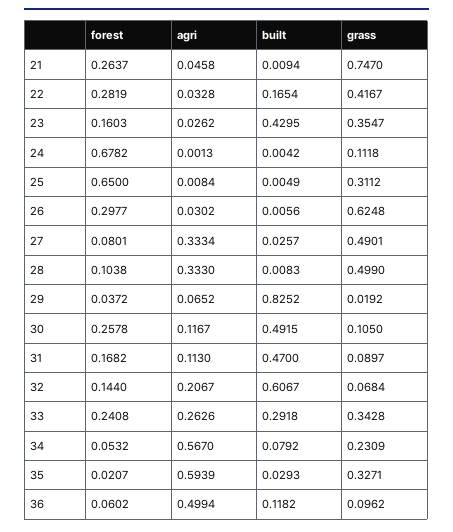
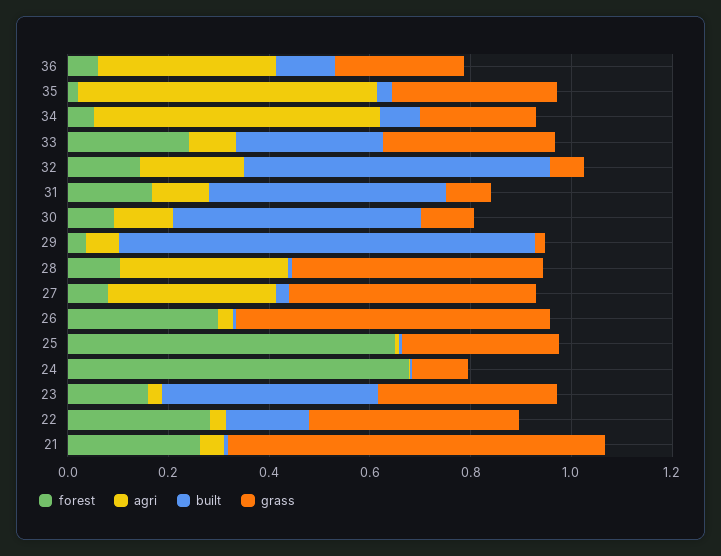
  {
    "forest": {
      "21": 0.2637,
      "22": 0.2819,
      "23": 0.1603,
      "24": 0.6782,
      "25": 0.65,
      "26": 0.2977,
      "27": 0.0801,
      "28": 0.1038,
      "29": 0.0372,
-     "30": 0.2578,
+     "30": 0.1,
      "31": 0.1682,
      "32": 0.144,
      "33": 0.2408,
      "34": 0.0532,
      "35": 0.0207,
      "36": 0.0602
    },
    "agri": {
      "21": 0.0458,
      "22": 0.0328,
      "23": 0.0262,
      "24": 0.0013,
      "25": 0.0084,
      "26": 0.0302,
      "27": 0.3334,
      "28": 0.333,
      "29": 0.0652,
      "30": 0.1167,
      "31": 0.113,
      "32": 0.2067,
-     "33": 0.2626,
+     "33": 0.1,
      "34": 0.567,
      "35": 0.5939,
-     "36": 0.4994
+     "36": 0.35
    },
    "built": {
      "21": 0.0094,
      "22": 0.1654,
      "23": 0.4295,
      "24": 0.0042,
      "25": 0.0049,
      "26": 0.0056,
      "27": 0.0257,
      "28": 0.0083,
      "29": 0.8252,
      "30": 0.4915,
      "31": 0.47,
      "32": 0.6067,
      "33": 0.2918,
      "34": 0.0792,
      "35": 0.0293,
      "36": 0.1182
    },
    "grass": {
      "21": 0.747,
      "22": 0.4167,
      "23": 0.3547,
      "24": 0.1118,
      "25": 0.3112,
      "26": 0.6248,
      "27": 0.4901,
      "28": 0.499,
      "29": 0.0192,
      "30": 0.105,
      "31": 0.0897,
      "32": 0.0684,
      "33": 0.3428,
      "34": 0.2309,
      "35": 0.3271,
-     "36": 0.0962
+     "36": 0.25
    }
  }

